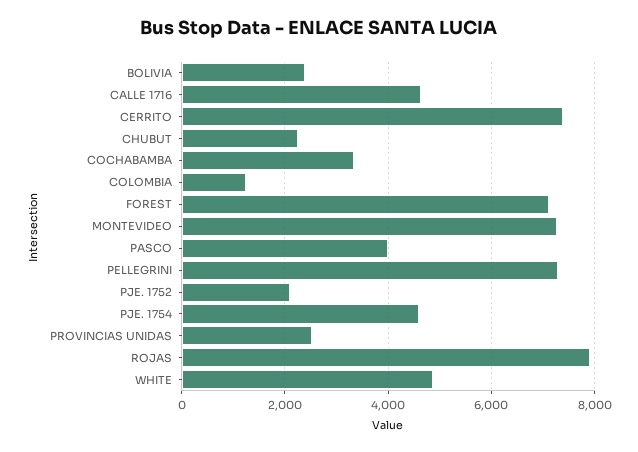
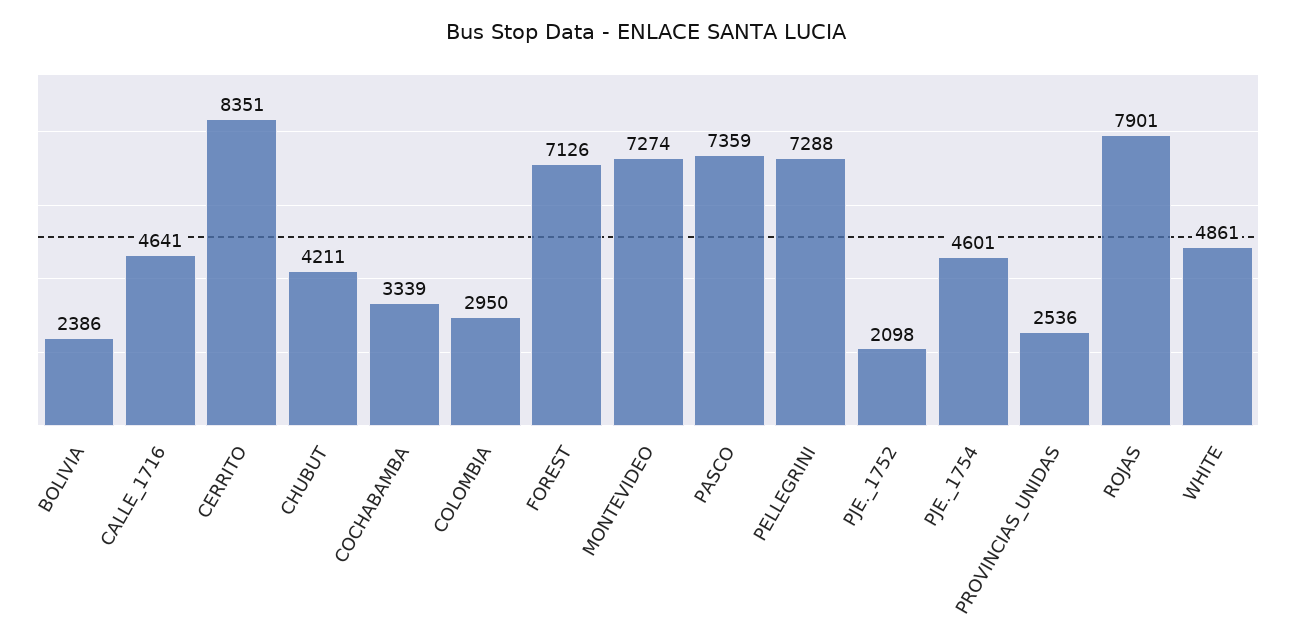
  {
    "BOLIVIA": 2386,
    "CALLE 1716": 4641,
-   "CERRITO": 7400,
+   "CERRITO": 8351,
-   "CHUBUT": 2200,
+   "CHUBUT": 4211,
    "COCHABAMBA": 3339,
-   "COLOMBIA": 1200,
+   "COLOMBIA": 2950,
    "FOREST": 7126,
    "MONTEVIDEO": 7274,
-   "PASCO": 4000,
+   "PASCO": 7359,
    "PELLEGRINI": 7288,
    "PJE. 1752": 2098,
    "PJE. 1754": 4601,
    "PROVINCIAS UNIDAS": 2536,
    "ROJAS": 7901,
    "WHITE": 4861
  }

